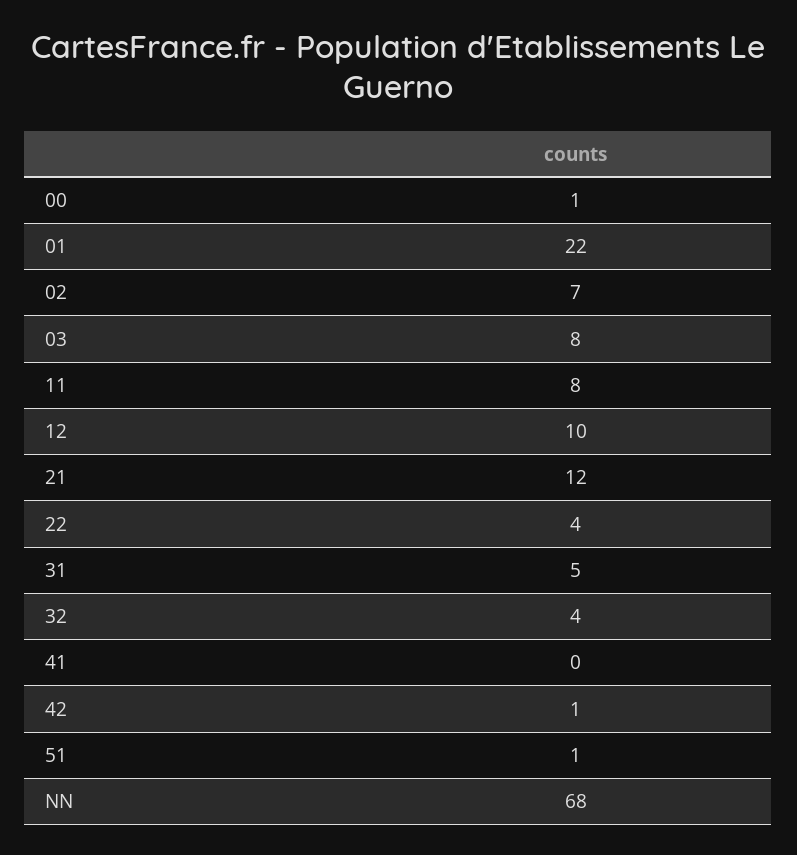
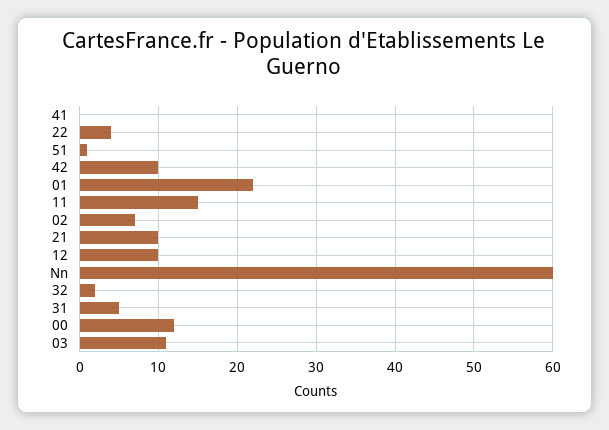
  {
-   "00": 1,
+   "00": 12,
    "01": 22,
    "02": 7,
-   "03": 8,
+   "03": 11,
-   "11": 8,
+   "11": 15,
    "12": 10,
-   "21": 12,
+   "21": 10,
    "22": 4,
    "31": 5,
-   "32": 4,
+   "32": 2,
    "41": 0,
-   "42": 1,
+   "42": 10,
    "51": 1,
-   "NN": 68
+   "NN": 60
  }

